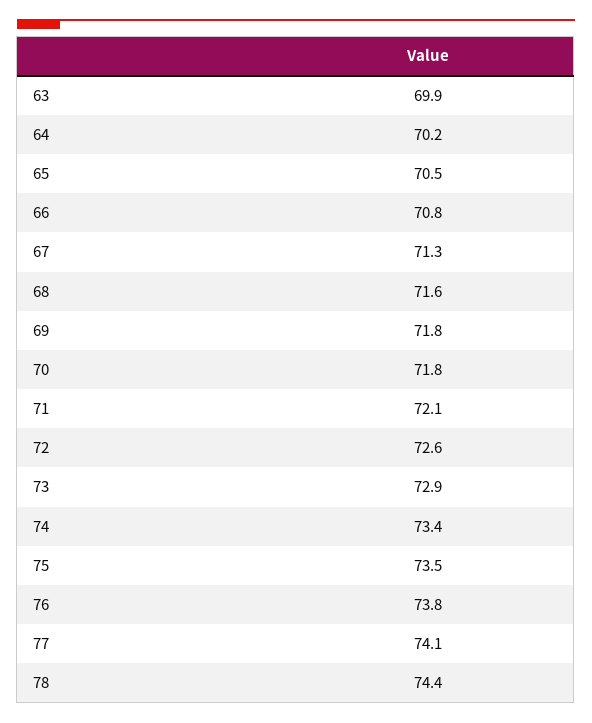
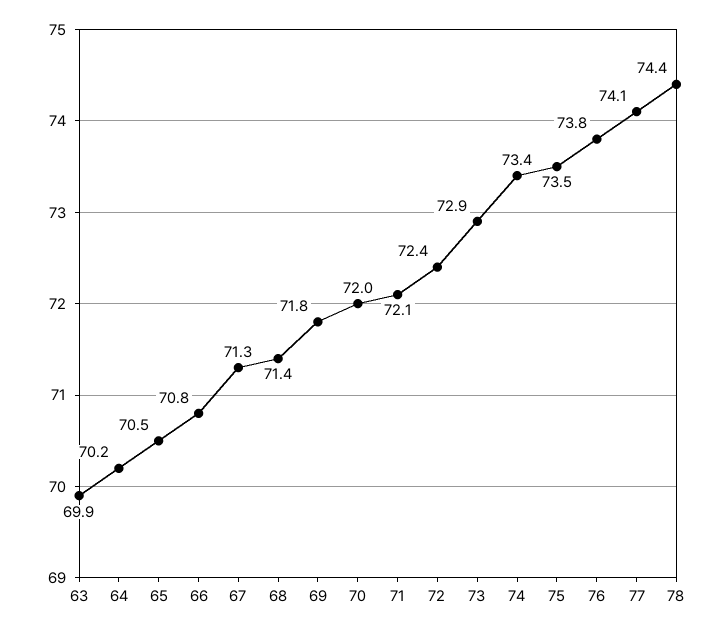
  {
    "63": 69.9,
    "64": 70.2,
    "65": 70.5,
    "66": 70.8,
    "67": 71.3,
-   "68": 71.6,
+   "68": 71.4,
    "69": 71.8,
-   "70": 71.8,
+   "70": 72,
    "71": 72.1,
-   "72": 72.6,
+   "72": 72.4,
    "73": 72.9,
    "74": 73.4,
    "75": 73.5,
    "76": 73.8,
    "77": 74.1,
    "78": 74.4
  }

